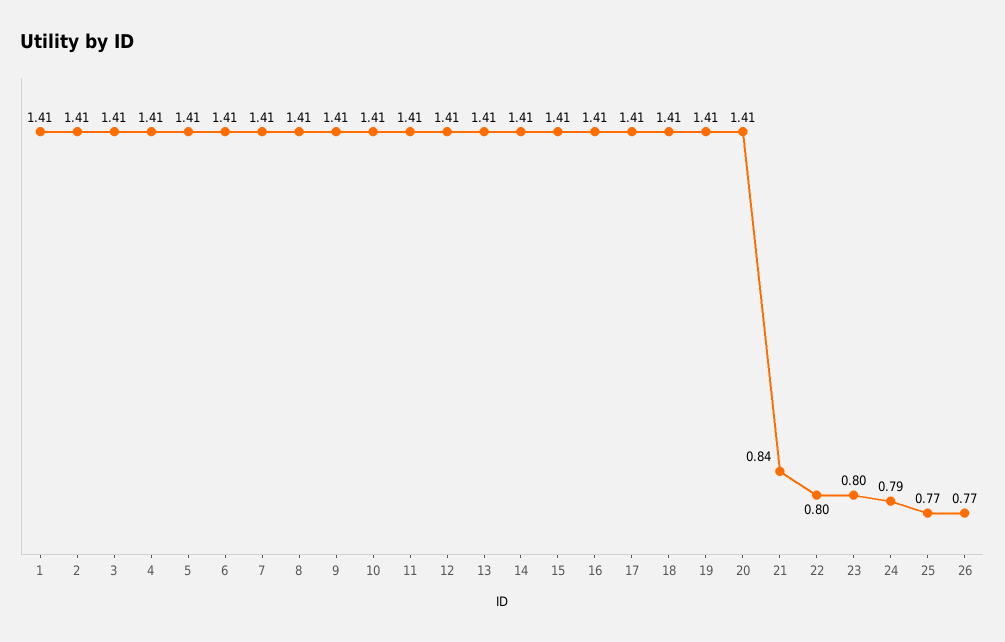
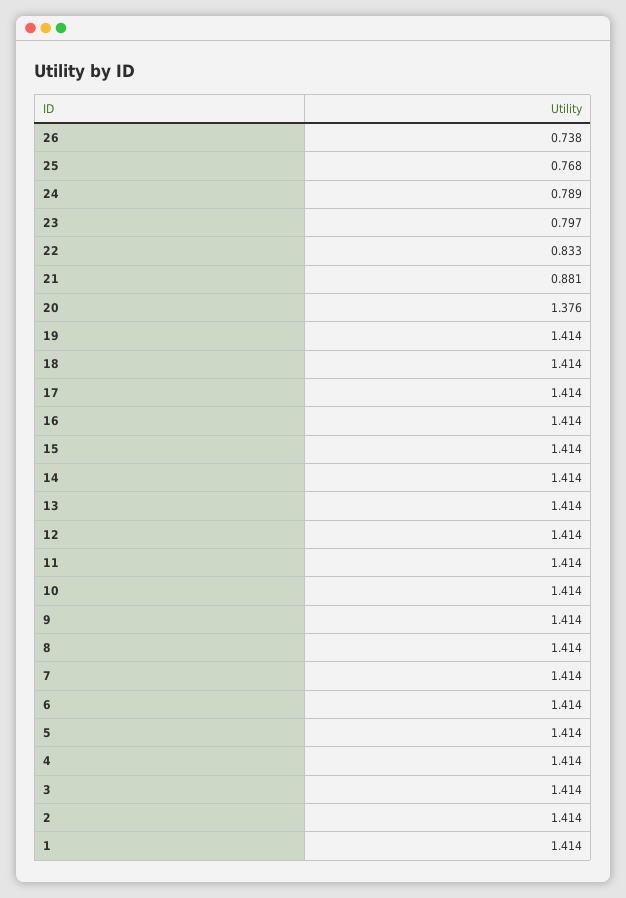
  {
    "1": 1.414,
    "2": 1.414,
    "3": 1.414,
    "4": 1.414,
    "5": 1.414,
    "6": 1.414,
    "7": 1.414,
    "8": 1.414,
    "9": 1.414,
    "10": 1.414,
    "11": 1.414,
    "12": 1.414,
    "13": 1.414,
    "14": 1.414,
    "15": 1.414,
    "16": 1.414,
    "17": 1.414,
    "18": 1.414,
    "19": 1.414,
-   "20": 1.41,
+   "20": 1.376,
-   "21": 0.84,
+   "21": 0.881,
-   "22": 0.8,
+   "22": 0.833,
    "23": 0.797,
    "24": 0.789,
    "25": 0.768,
-   "26": 0.77
+   "26": 0.738
  }

